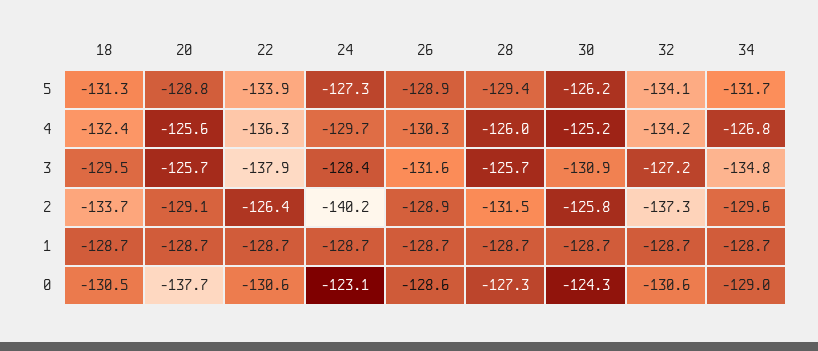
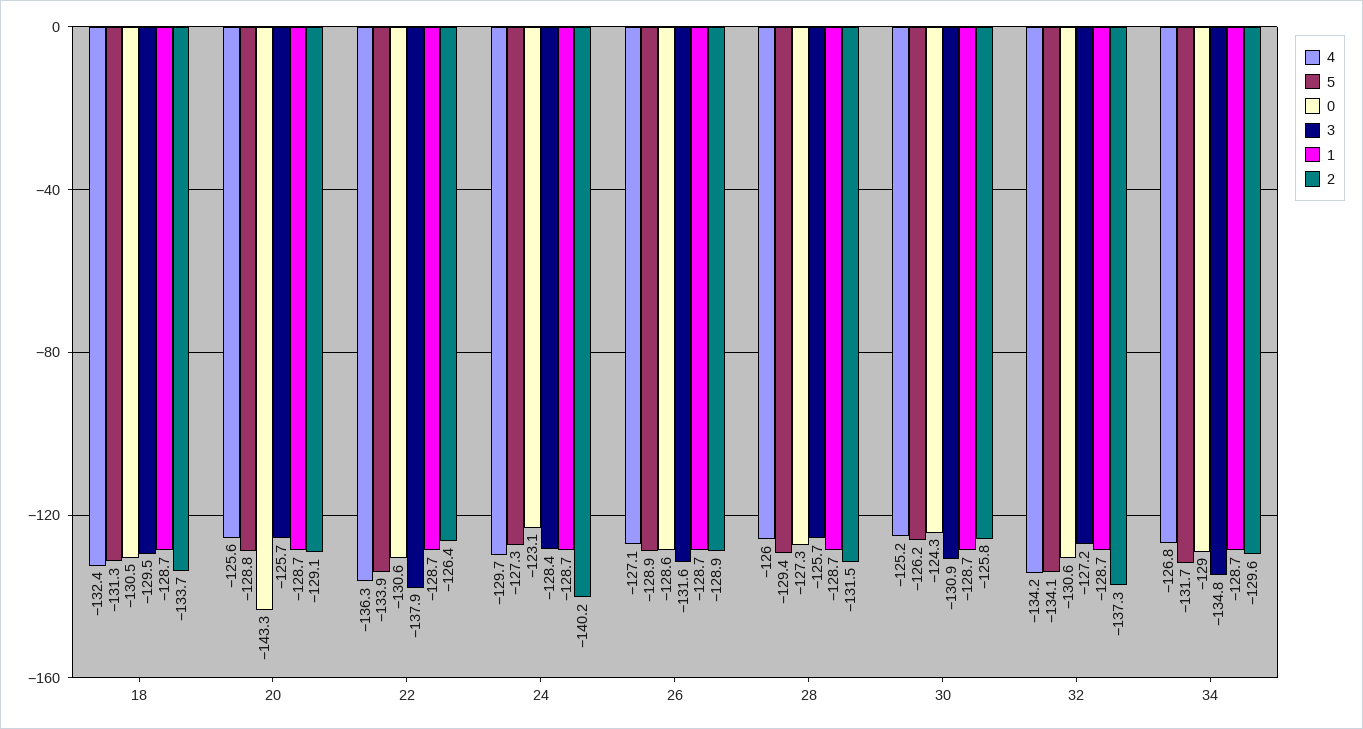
  {
    "5": {
      "18": -131.3,
      "20": -128.8,
      "22": -133.9,
      "24": -127.3,
      "26": -128.9,
      "28": -129.4,
      "30": -126.2,
      "32": -134.1,
      "34": -131.7
    },
    "4": {
      "18": -132.4,
      "20": -125.6,
      "22": -136.3,
      "24": -129.7,
-     "26": -130.3,
+     "26": -127.1,
      "28": -126,
      "30": -125.2,
      "32": -134.2,
      "34": -126.8
    },
    "3": {
      "18": -129.5,
      "20": -125.7,
      "22": -137.9,
      "24": -128.4,
      "26": -131.6,
      "28": -125.7,
      "30": -130.9,
      "32": -127.2,
      "34": -134.8
    },
    "2": {
      "18": -133.7,
      "20": -129.1,
      "22": -126.4,
      "24": -140.2,
      "26": -128.9,
      "28": -131.5,
      "30": -125.8,
      "32": -137.3,
      "34": -129.6
    },
    "1": {
      "18": -128.7,
      "20": -128.7,
      "22": -128.7,
      "24": -128.7,
      "26": -128.7,
      "28": -128.7,
      "30": -128.7,
      "32": -128.7,
      "34": -128.7
    },
    "0": {
      "18": -130.5,
-     "20": -137.7,
+     "20": -143.3,
      "22": -130.6,
      "24": -123.1,
      "26": -128.6,
      "28": -127.3,
      "30": -124.3,
      "32": -130.6,
      "34": -129
    }
  }

